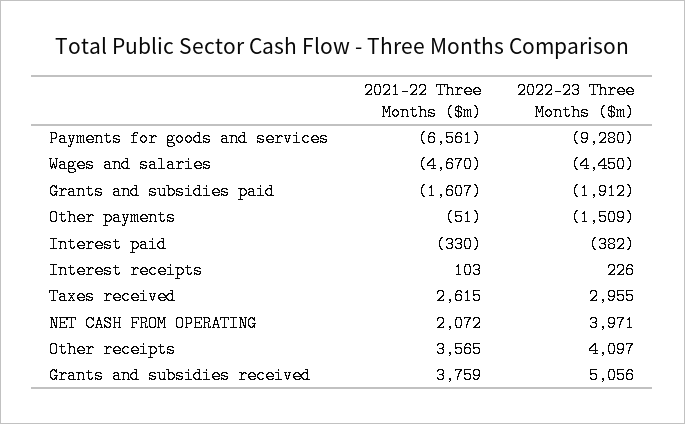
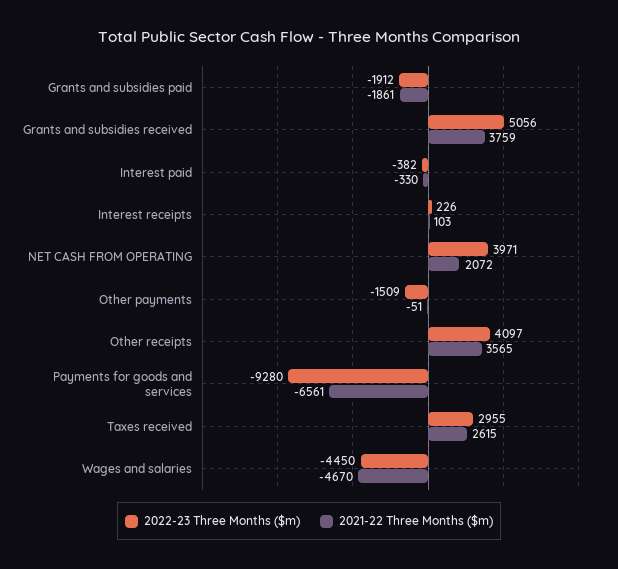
  {
    "2021-22 Three Months ($m)": {
      "Payments for goods and services": -6561,
      "Wages and salaries": -4670,
-     "Grants and subsidies paid": -1607,
+     "Grants and subsidies paid": -1861,
      "Other payments": -51,
      "Interest paid": -330,
      "Interest receipts": 103,
      "Taxes received": 2615,
      "NET CASH FROM OPERATING": 2072,
      "Other receipts": 3565,
      "Grants and subsidies received": 3759
    },
    "2022-23 Three Months ($m)": {
      "Payments for goods and services": -9280,
      "Wages and salaries": -4450,
      "Grants and subsidies paid": -1912,
      "Other payments": -1509,
      "Interest paid": -382,
      "Interest receipts": 226,
      "Taxes received": 2955,
      "NET CASH FROM OPERATING": 3971,
      "Other receipts": 4097,
      "Grants and subsidies received": 5056
    }
  }

